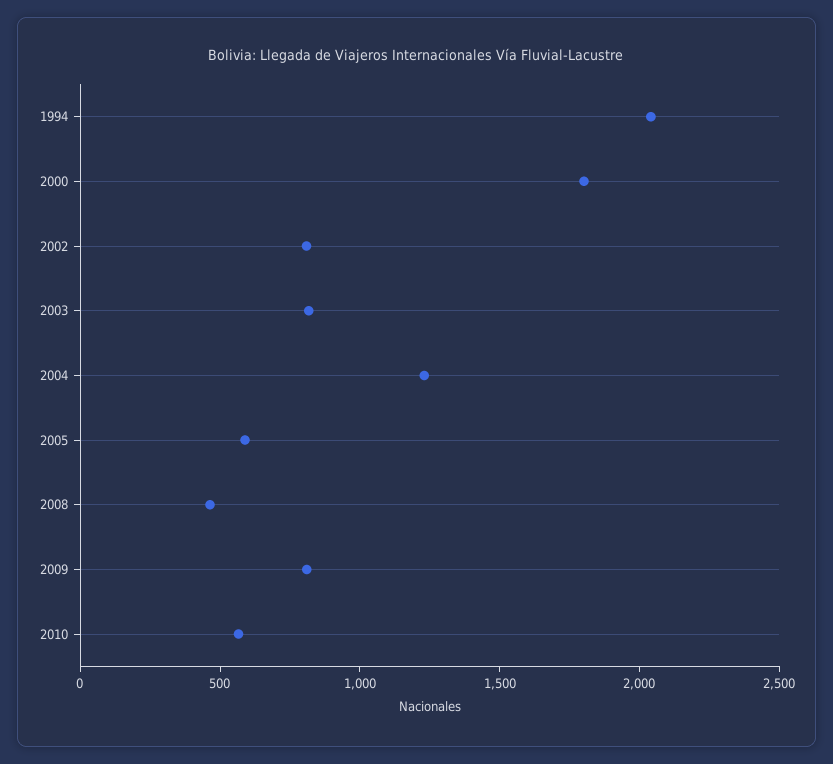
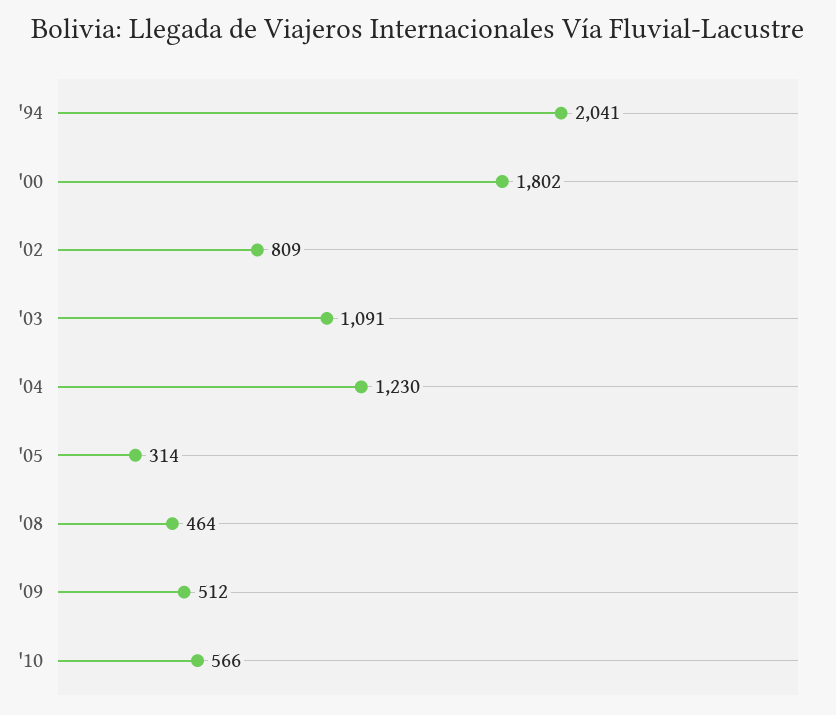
  {
    "1994": 2041,
    "2000": 1802,
    "2002": 809,
-   "2003": 800,
+   "2003": 1091,
    "2004": 1230,
-   "2005": 600,
+   "2005": 314,
    "2008": 464,
-   "2009": 800,
+   "2009": 512,
    "2010": 566
  }

